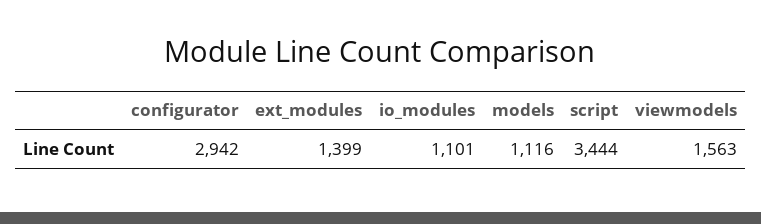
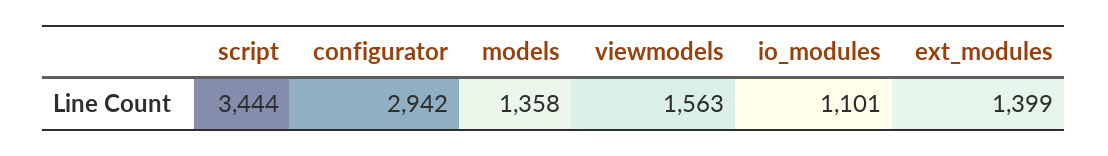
  {
    "configurator": 2942,
    "ext_modules": 1399,
    "io_modules": 1101,
-   "models": 1116,
+   "models": 1358,
    "script": 3444,
    "viewmodels": 1563
  }

